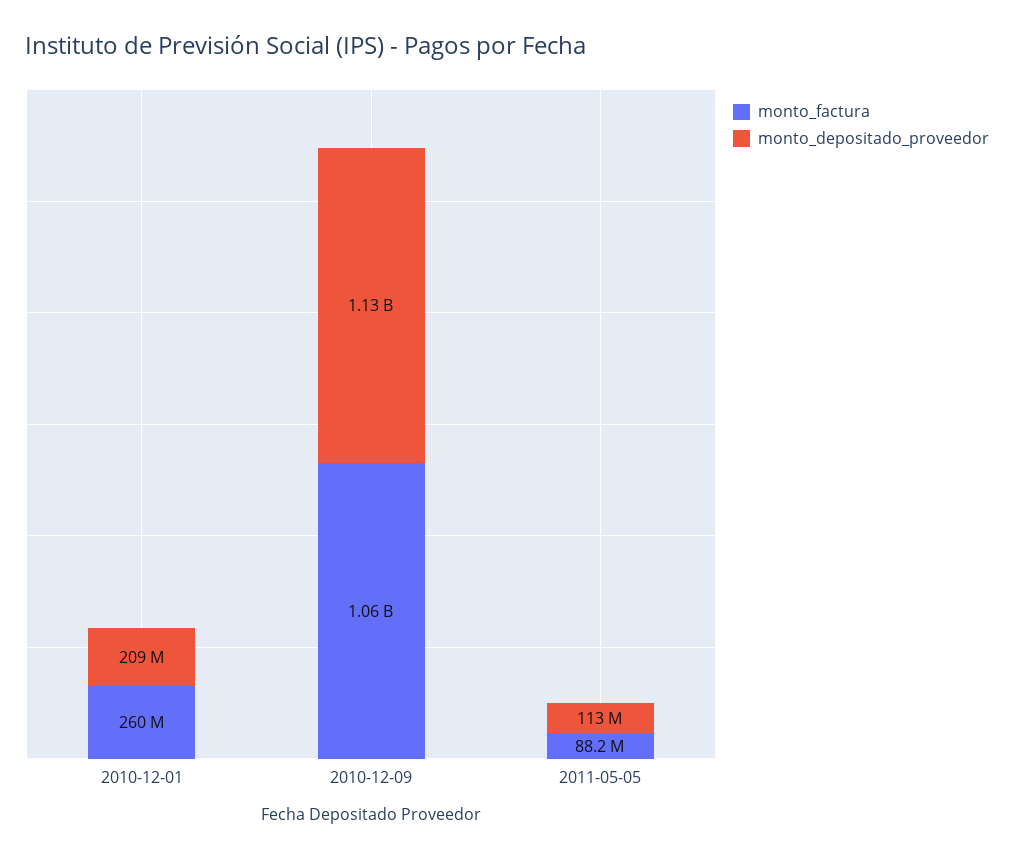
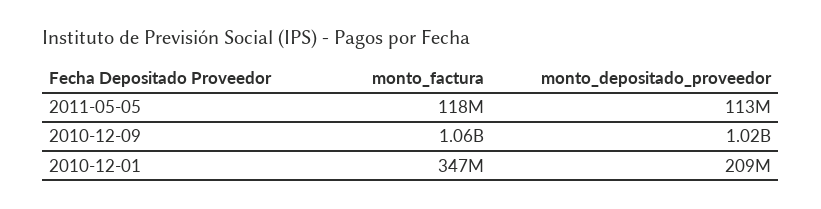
  {
    "monto_factura": {
-     "2010-12-01": 260000000,
+     "2010-12-01": 347000000,
      "2010-12-09": 1060000000,
-     "2011-05-05": 88200000
+     "2011-05-05": 118000000
    },
    "monto_depositado_proveedor": {
      "2010-12-01": 209000000,
-     "2010-12-09": 1130000000,
+     "2010-12-09": 1020000000,
      "2011-05-05": 113000000
    }
  }

